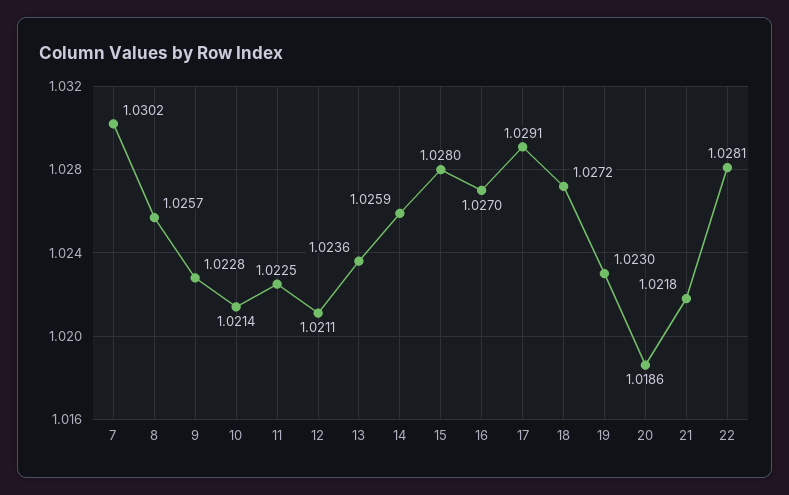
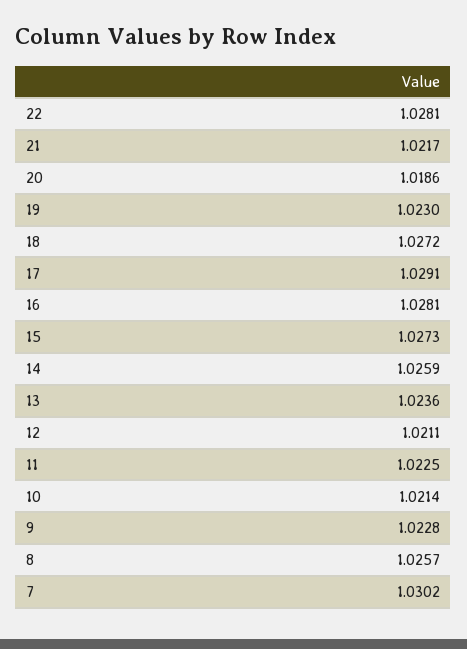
  {
    "7": 1.0302,
    "8": 1.0257,
    "9": 1.0228,
    "10": 1.0214,
    "11": 1.0225,
    "12": 1.0211,
    "13": 1.0236,
    "14": 1.0259,
-   "15": 1.028,
+   "15": 1.0273,
-   "16": 1.027,
+   "16": 1.0281,
    "17": 1.0291,
    "18": 1.0272,
    "19": 1.023,
    "20": 1.0186,
-   "21": 1.0218,
+   "21": 1.0217,
    "22": 1.0281
  }

